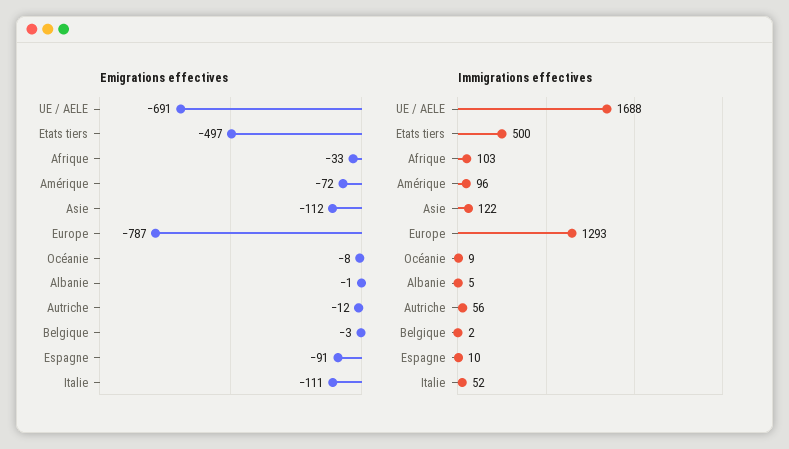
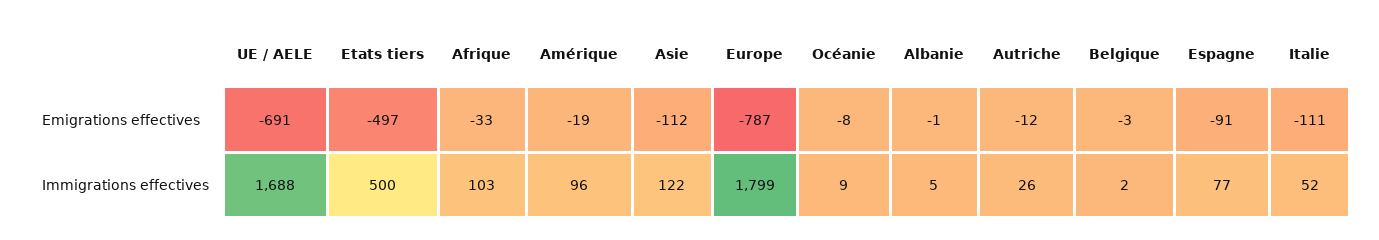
  {
    "Emigrations effectives": {
      "UE / AELE": -691,
      "Etats tiers": -497,
      "Afrique": -33,
-     "Amérique": -72,
+     "Amérique": -19,
      "Asie": -112,
      "Europe": -787,
      "Océanie": -8,
      "Albanie": -1,
      "Autriche": -12,
      "Belgique": -3,
      "Espagne": -91,
      "Italie": -111
    },
    "Immigrations effectives": {
      "UE / AELE": 1688,
      "Etats tiers": 500,
      "Afrique": 103,
      "Amérique": 96,
      "Asie": 122,
-     "Europe": 1293,
+     "Europe": 1799,
      "Océanie": 9,
      "Albanie": 5,
-     "Autriche": 56,
+     "Autriche": 26,
      "Belgique": 2,
-     "Espagne": 10,
+     "Espagne": 77,
      "Italie": 52
    }
  }

